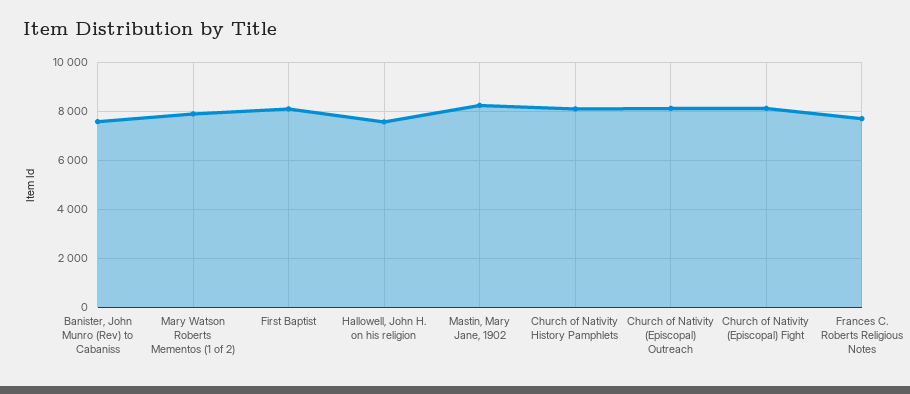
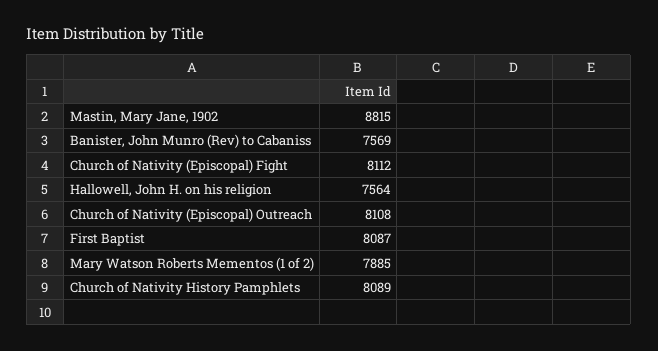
  {
    "Banister, John Munro (Rev) to Cabaniss": 7569,
    "Mary Watson Roberts Mementos (1 of 2)": 7885,
    "First Baptist": 8087,
    "Hallowell, John H. on his religion": 7564,
-   "Mastin, Mary Jane, 1902": 8250,
+   "Mastin, Mary Jane, 1902": 8815,
    "Church of Nativity History Pamphlets": 8089,
    "Church of Nativity (Episcopal) Outreach": 8108,
-   "Church of Nativity (Episcopal) Fight": 8112,
+   "Church of Nativity (Episcopal) Fight": 8112
-   "Frances C. Roberts Religious Notes": 7750
  }

